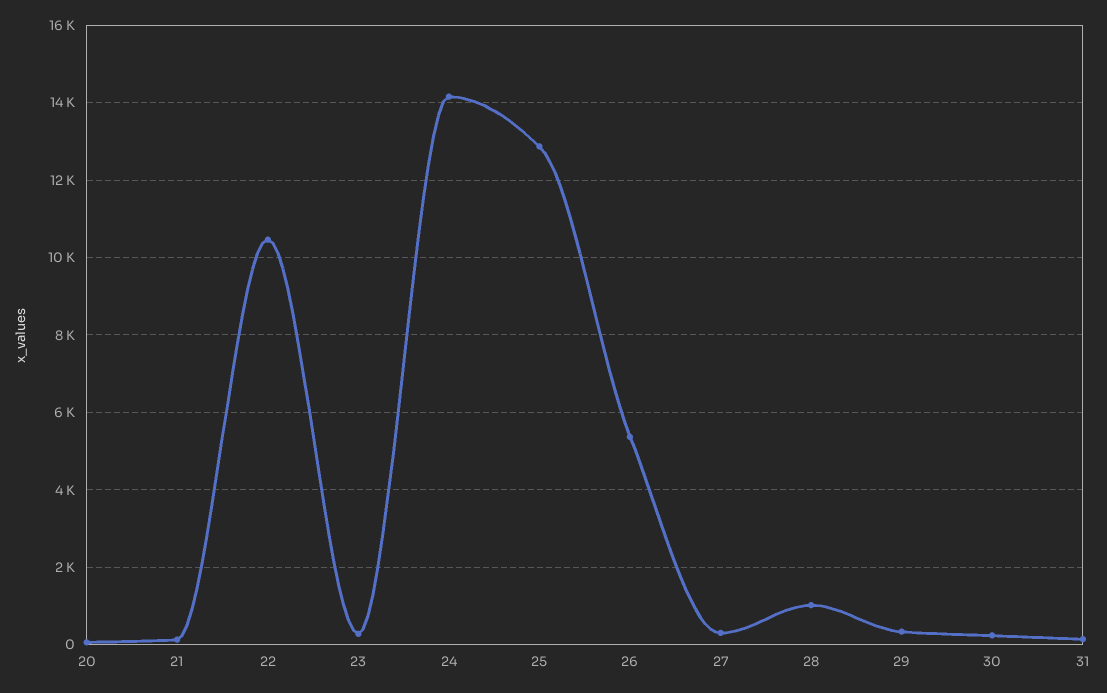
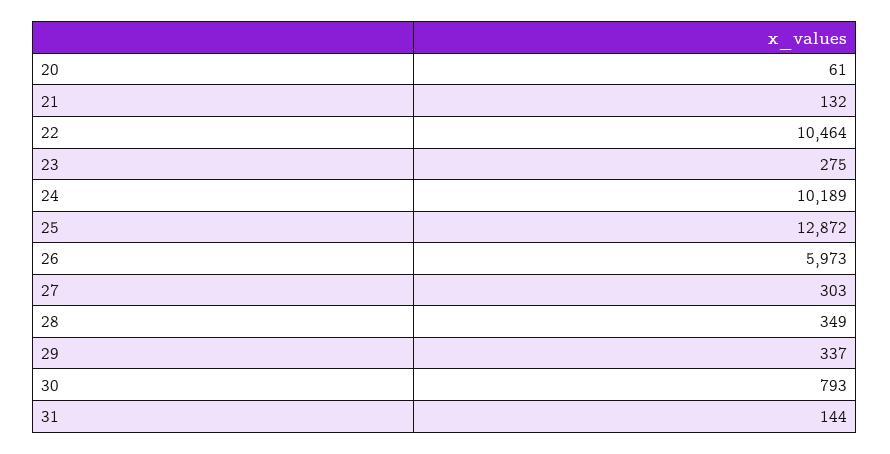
  {
    "20": 61,
    "21": 132,
    "22": 10464,
    "23": 275,
-   "24": 14200,
+   "24": 10189,
    "25": 12872,
-   "26": 5400,
+   "26": 5973,
    "27": 303,
-   "28": 1000,
+   "28": 349,
    "29": 337,
-   "30": 200,
+   "30": 793,
    "31": 144
  }

